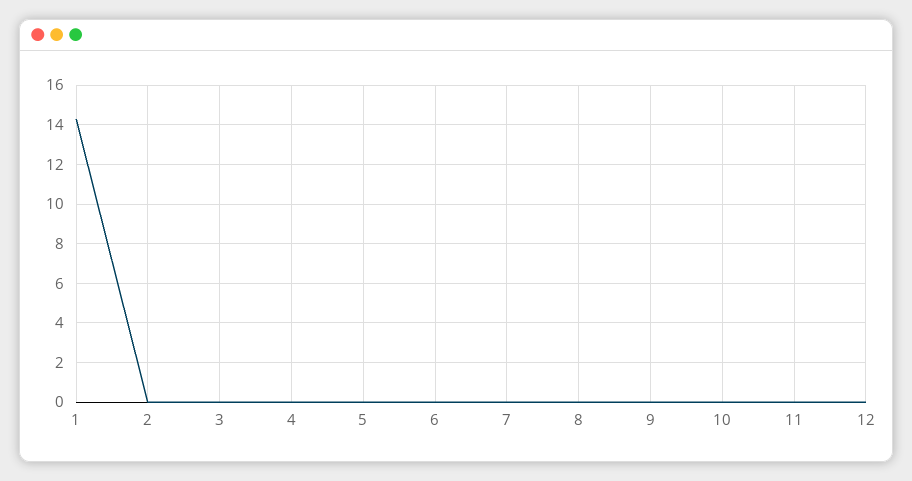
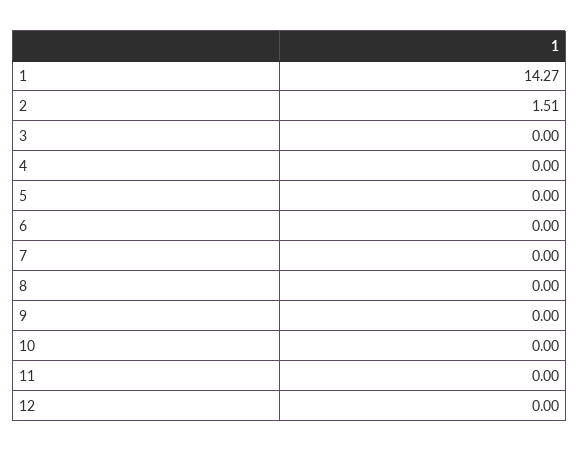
  {
    "1": 14.27,
-   "2": 0,
+   "2": 1.51,
    "3": 0,
    "4": 0,
    "5": 0,
    "6": 0,
    "7": 0,
    "8": 0,
    "9": 0,
    "10": 0,
    "11": 0,
    "12": 0
  }

